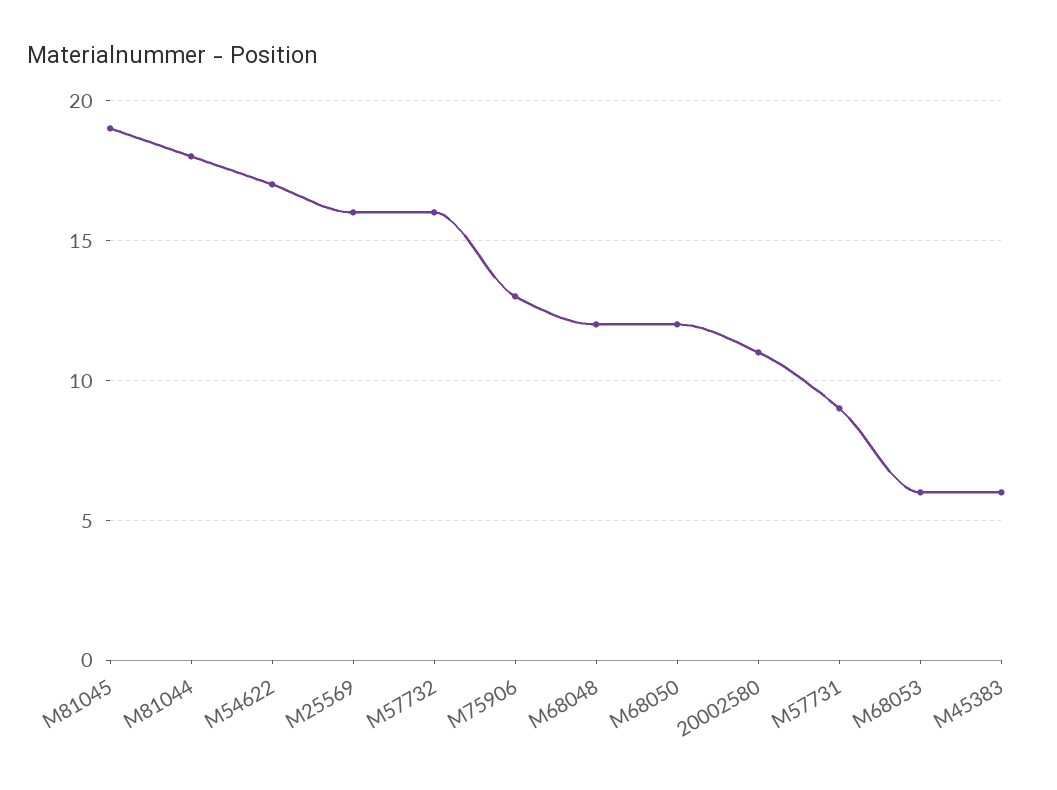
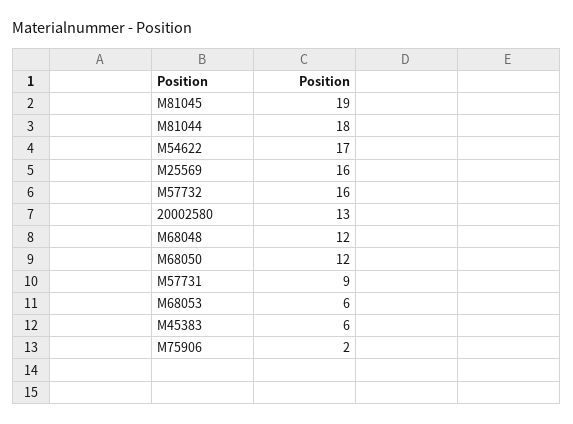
  {
    "M81045": 19,
    "M81044": 18,
    "M54622": 17,
    "M25569": 16,
    "M57732": 16,
-   "M75906": 13,
+   "M75906": 2,
    "M68048": 12,
    "M68050": 12,
-   "20002580": 11,
+   "20002580": 13,
    "M57731": 9,
    "M68053": 6,
    "M45383": 6
  }

